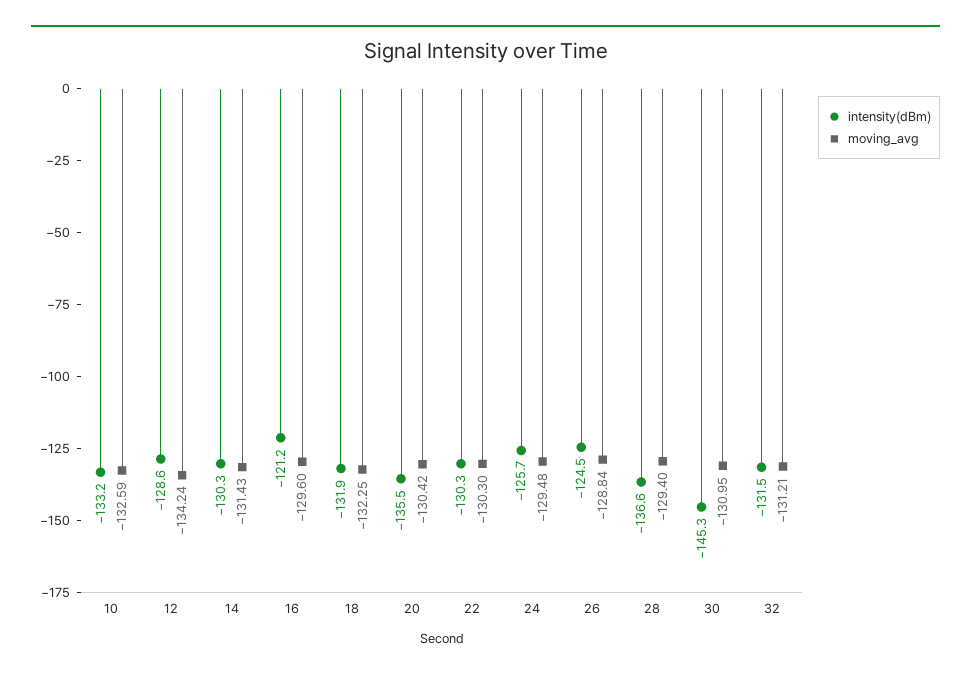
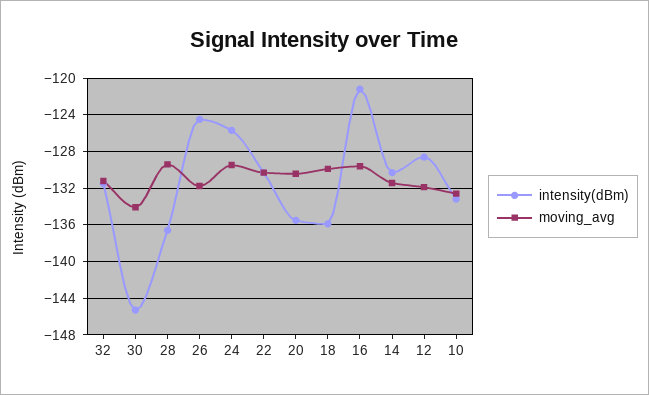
  {
    "intensity(dBm)": {
      "10": -133.2,
      "12": -128.6,
      "14": -130.3,
      "16": -121.2,
-     "18": -131.9,
+     "18": -136,
      "20": -135.5,
      "22": -130.3,
      "24": -125.7,
      "26": -124.5,
      "28": -136.6,
      "30": -145.3,
      "32": -131.5
    },
    "moving_avg": {
      "10": -132.59,
-     "12": -134.24,
+     "12": -132,
      "14": -131.43,
      "16": -129.6,
-     "18": -132.25,
+     "18": -130,
      "20": -130.42,
      "22": -130.3,
      "24": -129.48,
-     "26": -128.84,
+     "26": -132,
      "28": -129.4,
-     "30": -130.95,
+     "30": -134,
      "32": -131.21
    }
  }

